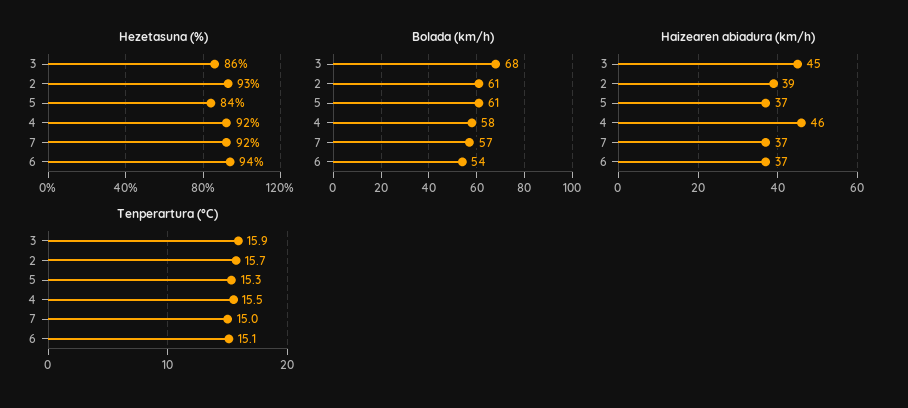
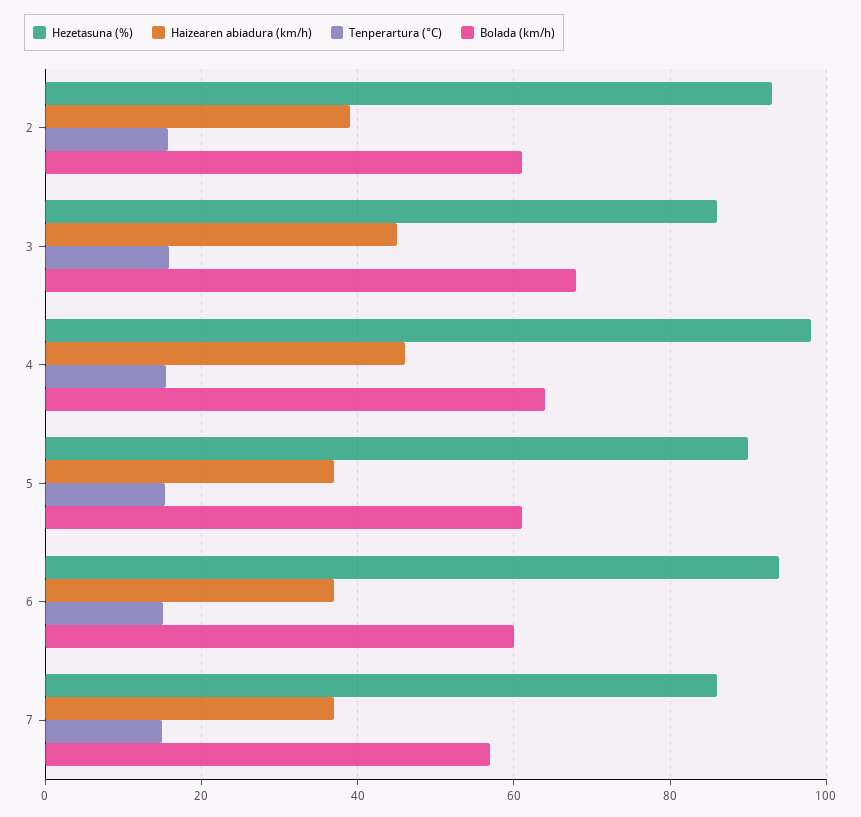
  {
    "Hezetasuna (%)": {
      "3": 86,
      "2": 93,
-     "5": 84,
+     "5": 90,
-     "4": 92,
+     "4": 98,
-     "7": 92,
+     "7": 86,
      "6": 94
    },
    "Bolada (km/h)": {
      "3": 68,
      "2": 61,
      "5": 61,
-     "4": 58,
+     "4": 64,
      "7": 57,
-     "6": 54
+     "6": 60
    },
    "Haizearen abiadura (km/h)": {
      "3": 45,
      "2": 39,
      "5": 37,
      "4": 46,
      "7": 37,
      "6": 37
    },
    "Tenperartura (°C)": {
      "3": 15.9,
      "2": 15.7,
      "5": 15.3,
      "4": 15.5,
      "7": 15,
      "6": 15.1
    }
  }

